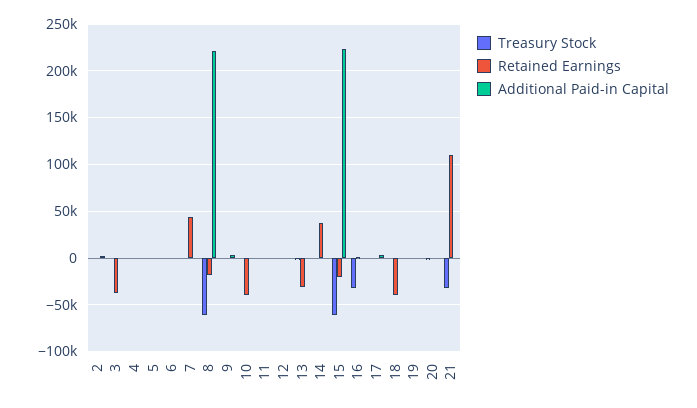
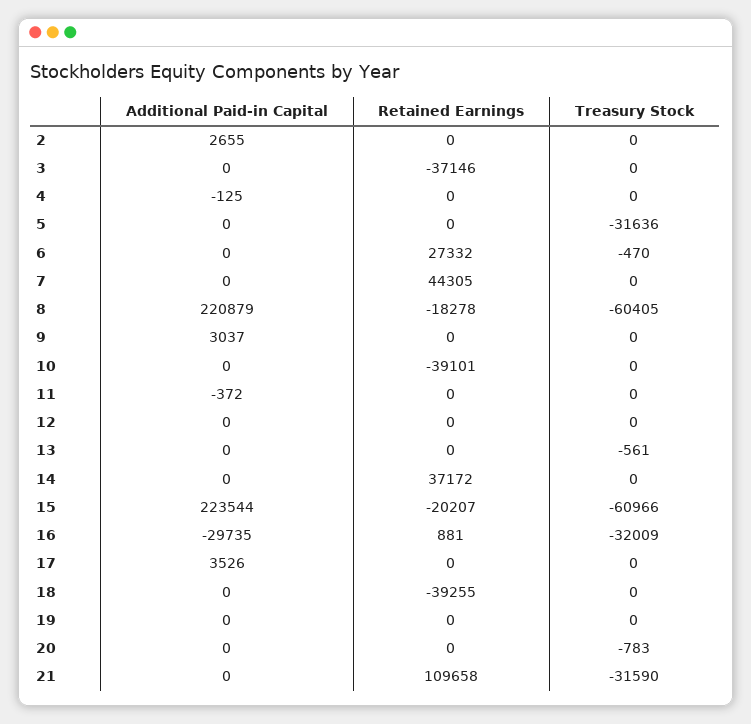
  {
    "Treasury Stock": {
      "2": 0,
      "3": 0,
      "4": 0,
-     "5": 0,
+     "5": -31636,
      "6": -470,
      "7": 0,
      "8": -60405,
      "9": 0,
      "10": 0,
      "11": 0,
      "12": 0,
      "13": -561,
      "14": 0,
      "15": -60966,
      "16": -32009,
      "17": 0,
      "18": 0,
      "19": 0,
      "20": -783,
      "21": -31590
    },
    "Retained Earnings": {
      "2": 0,
      "3": -37146,
      "4": 0,
      "5": 0,
-     "6": 0,
+     "6": 27332,
      "7": 44305,
      "8": -18278,
      "9": 0,
      "10": -39101,
      "11": 0,
      "12": 0,
-     "13": -30000,
+     "13": 0,
      "14": 37172,
      "15": -20207,
      "16": 881,
      "17": 0,
      "18": -39255,
      "19": 0,
      "20": 0,
      "21": 109658
    },
    "Additional Paid-in Capital": {
      "2": 2655,
      "3": 0,
      "4": -125,
      "5": 0,
      "6": 0,
      "7": 0,
      "8": 220879,
      "9": 3037,
      "10": 0,
      "11": -372,
      "12": 0,
      "13": 0,
      "14": 0,
      "15": 223544,
-     "16": 0,
+     "16": -29735,
      "17": 3526,
      "18": 0,
      "19": 0,
      "20": 0,
      "21": 0
    }
  }

